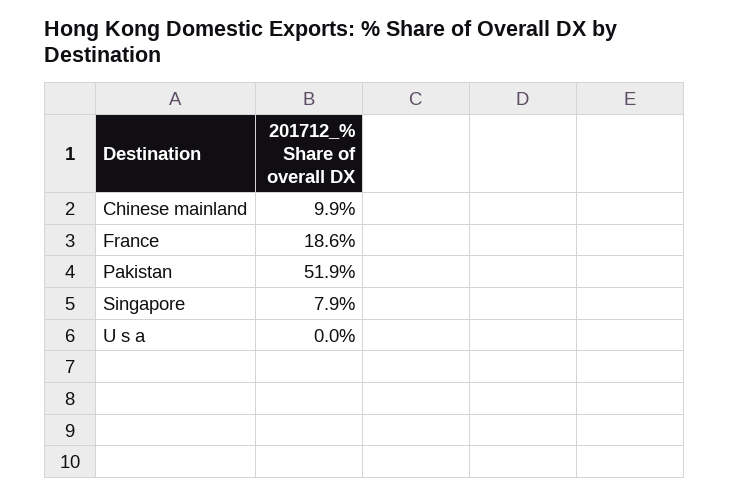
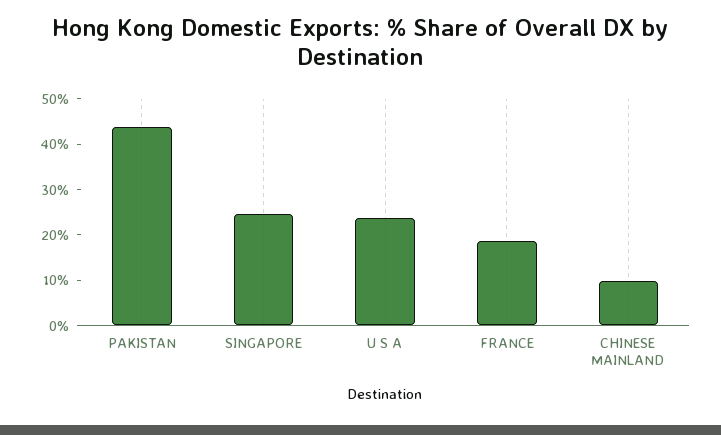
  {
    "Chinese mainland": 9.9,
    "France": 18.6,
-   "Pakistan": 51.9,
+   "Pakistan": 44,
-   "Singapore": 7.9,
+   "Singapore": 24,
-   "U s a": 0
+   "U s a": 24
  }

